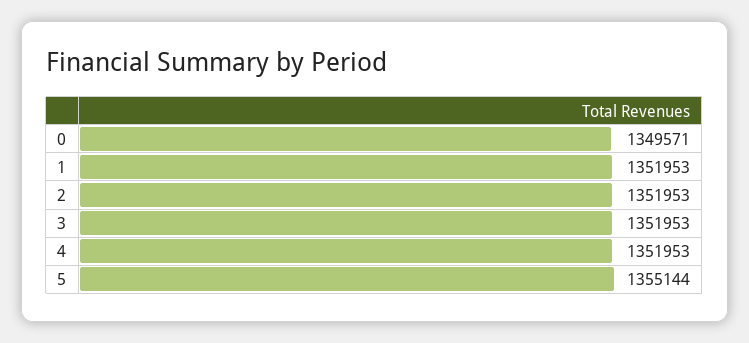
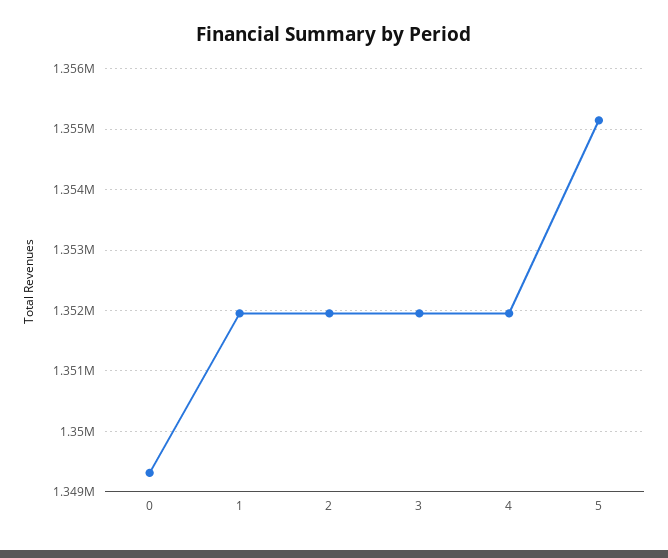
  {
-   "0": 1349571,
+   "0": 1349300,
    "1": 1351953,
    "2": 1351953,
    "3": 1351953,
    "4": 1351953,
    "5": 1355144
  }

